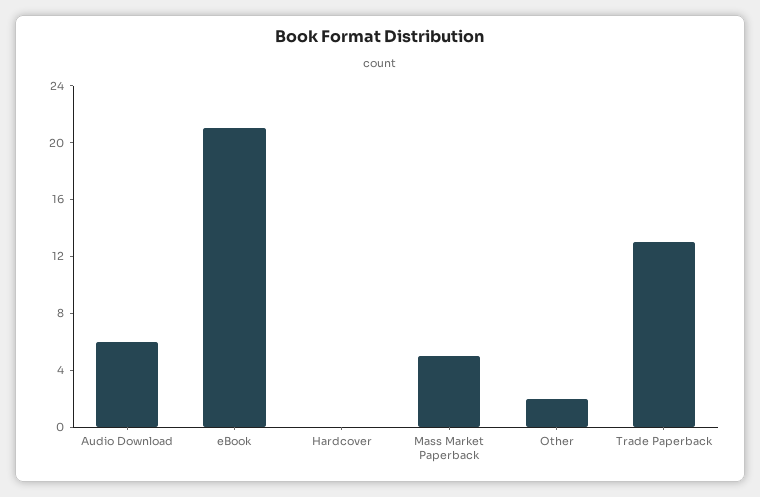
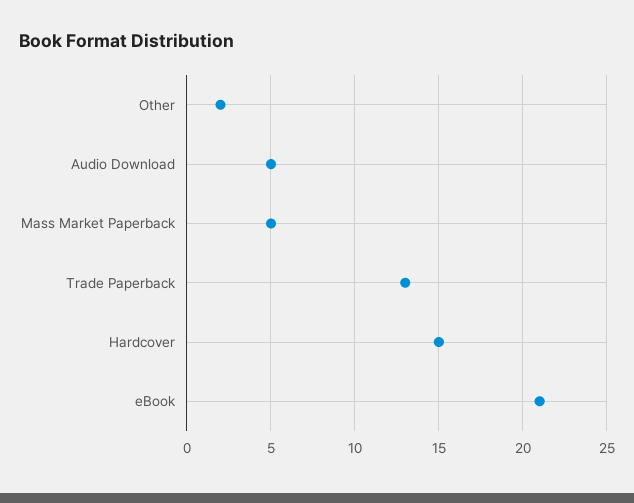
  {
-   "Audio Download": 6,
+   "Audio Download": 5,
    "eBook": 21,
-   "Hardcover": 0,
+   "Hardcover": 15,
    "Mass Market Paperback": 5,
    "Other": 2,
    "Trade Paperback": 13
  }

